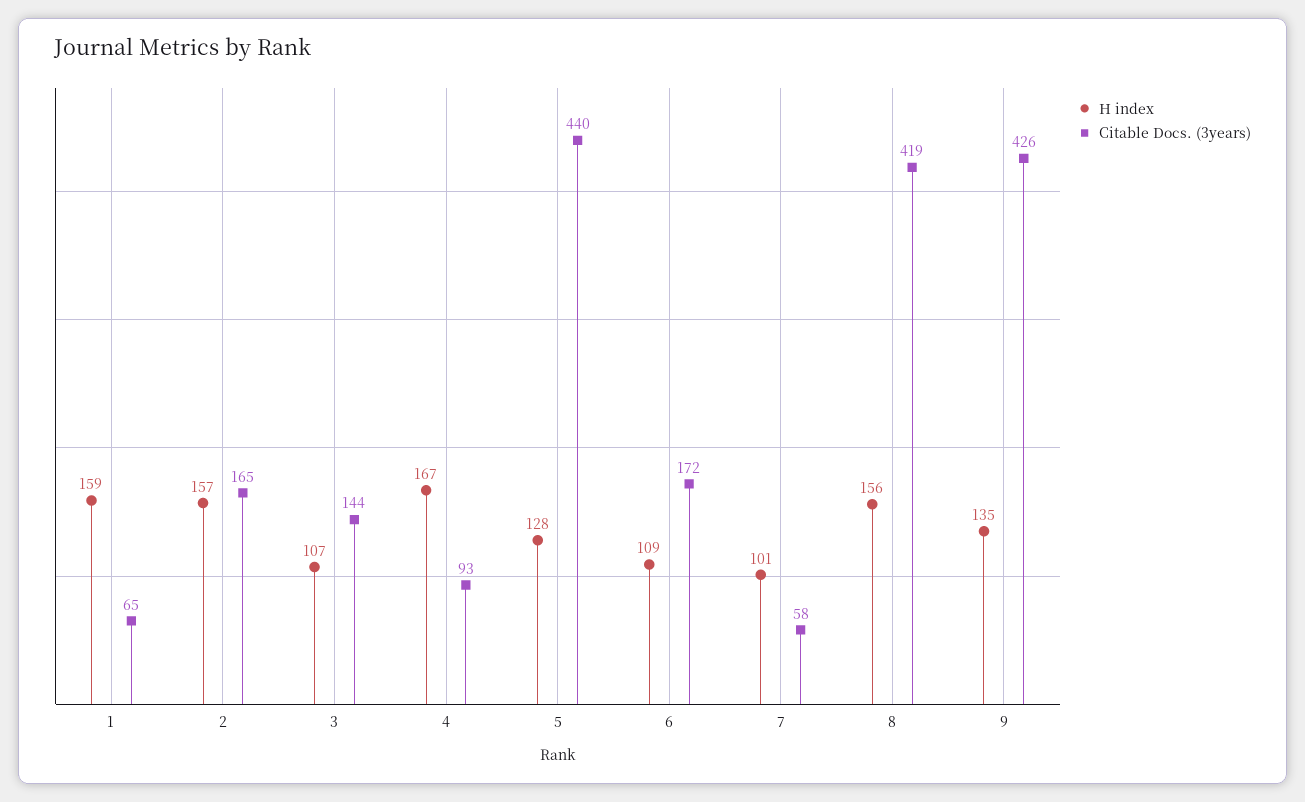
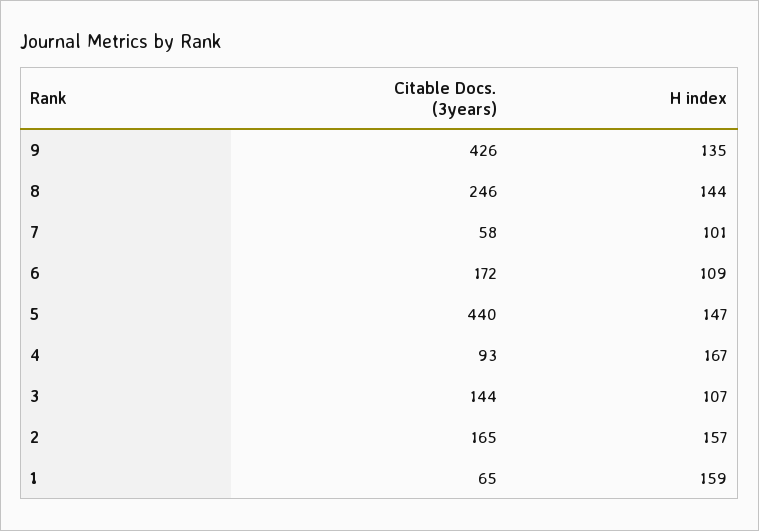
  {
    "H index": {
      "1": 159,
      "2": 157,
      "3": 107,
      "4": 167,
-     "5": 128,
+     "5": 147,
      "6": 109,
      "7": 101,
-     "8": 156,
+     "8": 144,
      "9": 135
    },
    "Citable Docs. (3years)": {
      "1": 65,
      "2": 165,
      "3": 144,
      "4": 93,
      "5": 440,
      "6": 172,
      "7": 58,
-     "8": 419,
+     "8": 246,
      "9": 426
    }
  }

